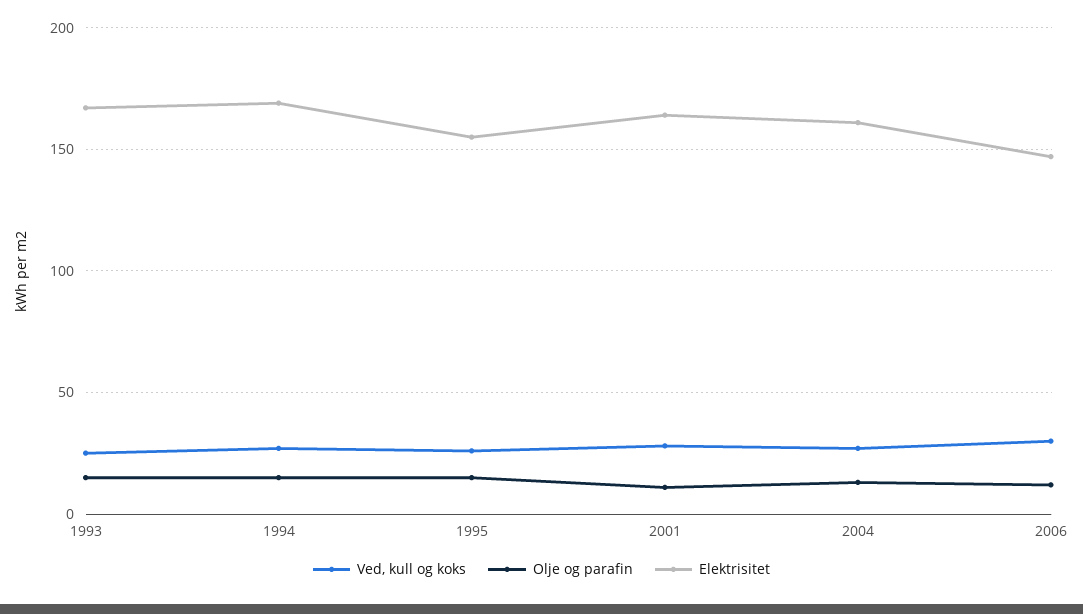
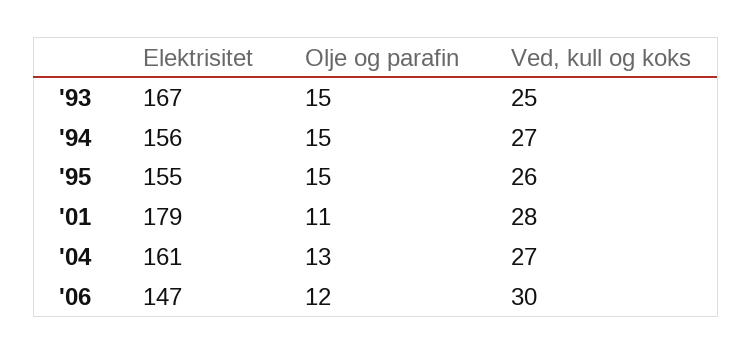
  {
    "Ved, kull og koks": {
      "1993": 25,
      "1994": 27,
      "1995": 26,
      "2001": 28,
      "2004": 27,
      "2006": 30
    },
    "Olje og parafin": {
      "1993": 15,
      "1994": 15,
      "1995": 15,
      "2001": 11,
      "2004": 13,
      "2006": 12
    },
    "Elektrisitet": {
      "1993": 167,
-     "1994": 170,
+     "1994": 156,
      "1995": 155,
-     "2001": 165,
+     "2001": 179,
      "2004": 161,
      "2006": 147
    }
  }

